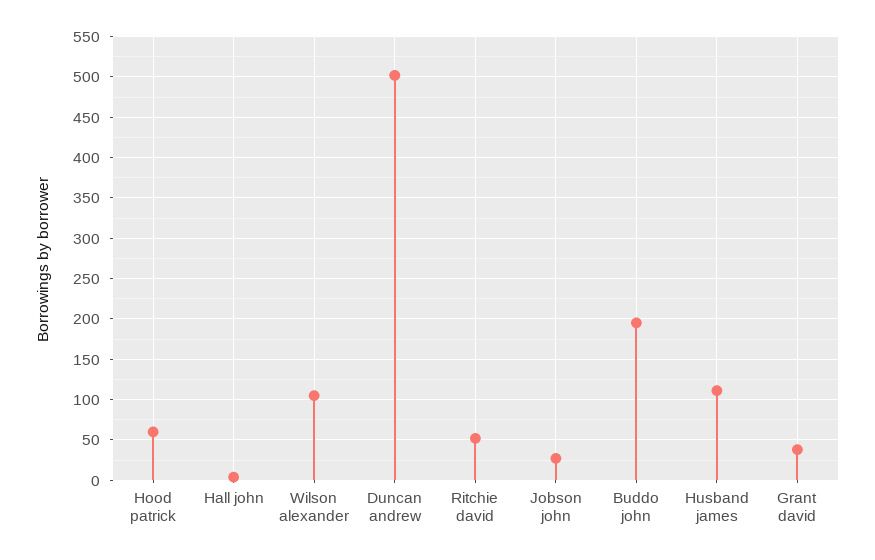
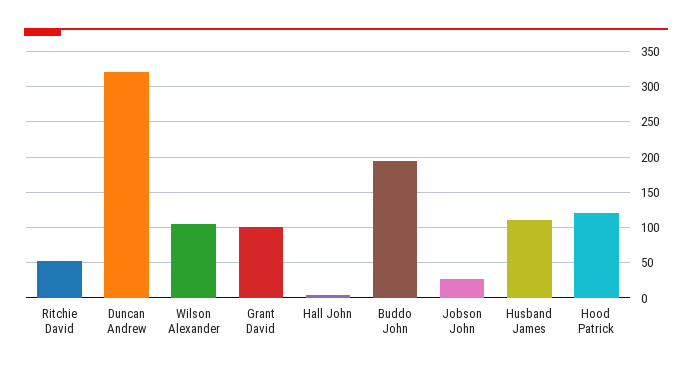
  {
-   "Hood patrick": 60,
+   "Hood patrick": 120,
    "Hall john": 0,
    "Wilson alexander": 110,
-   "Duncan andrew": 500,
+   "Duncan andrew": 320,
    "Ritchie david": 50,
    "Jobson john": 30,
    "Buddo john": 200,
    "Husband james": 110,
-   "Grant david": 40
+   "Grant david": 100
  }

